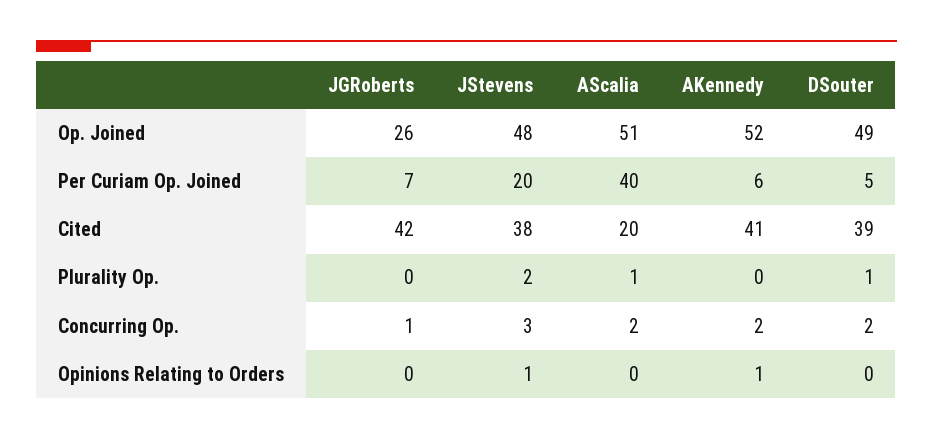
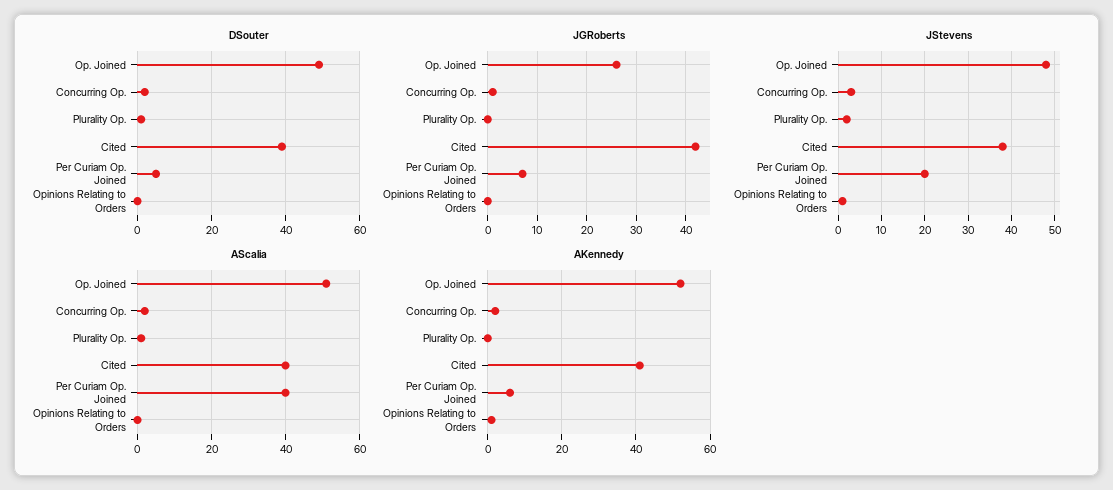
  {
    "JGRoberts": {
      "Op. Joined": 26,
      "Per Curiam Op. Joined": 7,
      "Cited": 42,
      "Plurality Op.": 0,
      "Concurring Op.": 1,
      "Opinions Relating to Orders": 0
    },
    "JStevens": {
      "Op. Joined": 48,
      "Per Curiam Op. Joined": 20,
      "Cited": 38,
      "Plurality Op.": 2,
      "Concurring Op.": 3,
      "Opinions Relating to Orders": 1
    },
    "AScalia": {
      "Op. Joined": 51,
      "Per Curiam Op. Joined": 40,
-     "Cited": 20,
+     "Cited": 40,
      "Plurality Op.": 1,
      "Concurring Op.": 2,
      "Opinions Relating to Orders": 0
    },
    "AKennedy": {
      "Op. Joined": 52,
      "Per Curiam Op. Joined": 6,
      "Cited": 41,
      "Plurality Op.": 0,
      "Concurring Op.": 2,
      "Opinions Relating to Orders": 1
    },
    "DSouter": {
      "Op. Joined": 49,
      "Per Curiam Op. Joined": 5,
      "Cited": 39,
      "Plurality Op.": 1,
      "Concurring Op.": 2,
      "Opinions Relating to Orders": 0
    }
  }

